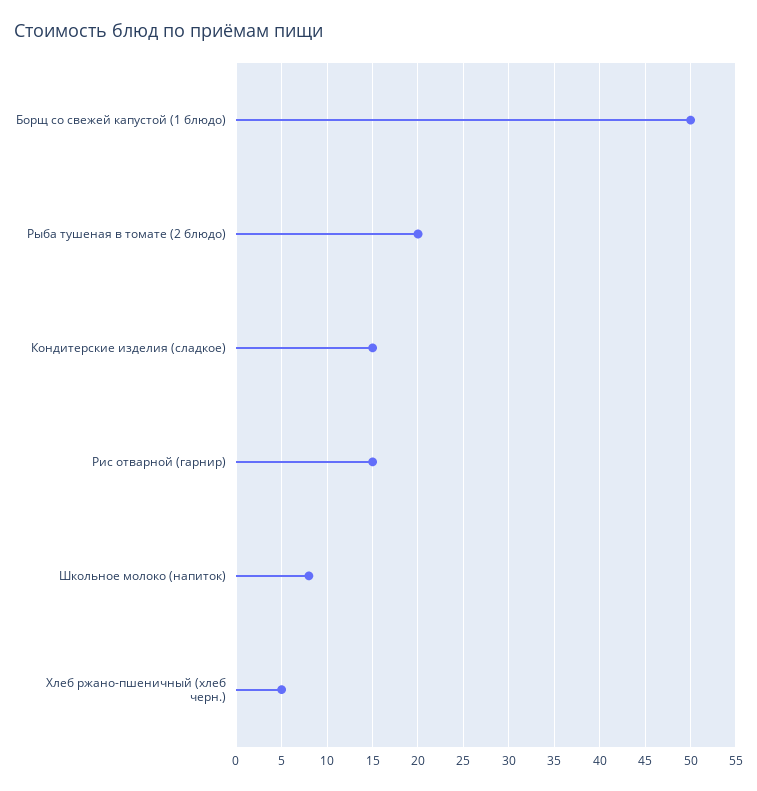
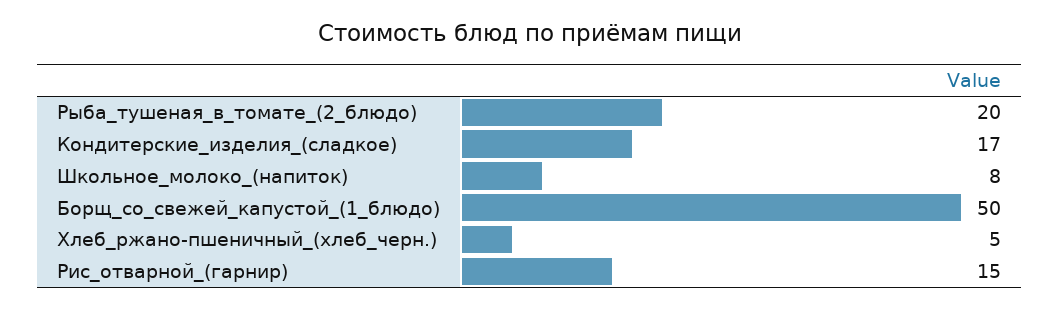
  {
    "Борщ со свежей капустой (1 блюдо)": 50,
    "Рыба тушеная в томате (2 блюдо)": 20,
-   "Кондитерские изделия (сладкое)": 15,
+   "Кондитерские изделия (сладкое)": 17,
    "Рис отварной (гарнир)": 15,
    "Школьное молоко (напиток)": 8,
    "Хлеб ржано-пшеничный (хлеб черн.)": 5
  }

